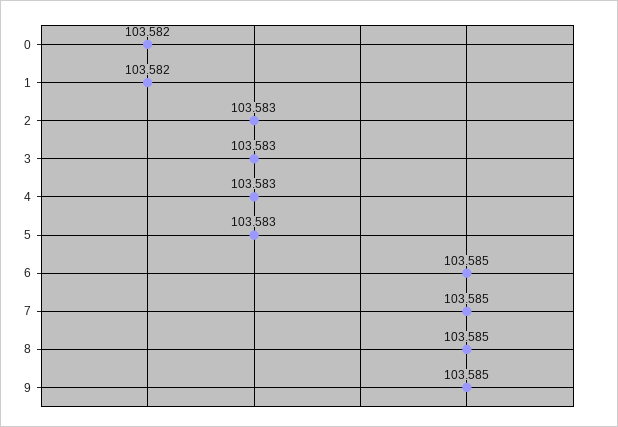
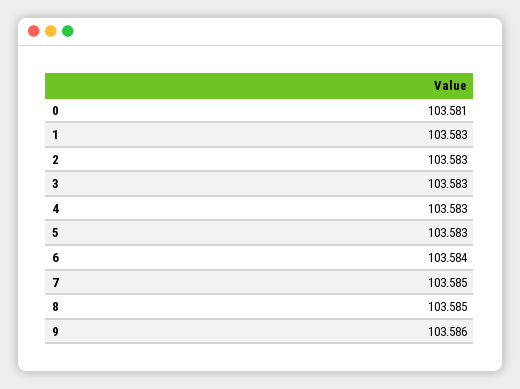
  {
-   "0": 103.582,
+   "0": 103.581,
-   "1": 103.582,
+   "1": 103.583,
    "2": 103.583,
    "3": 103.583,
    "4": 103.583,
    "5": 103.583,
-   "6": 103.585,
+   "6": 103.584,
    "7": 103.585,
    "8": 103.585,
-   "9": 103.585
+   "9": 103.586
  }

